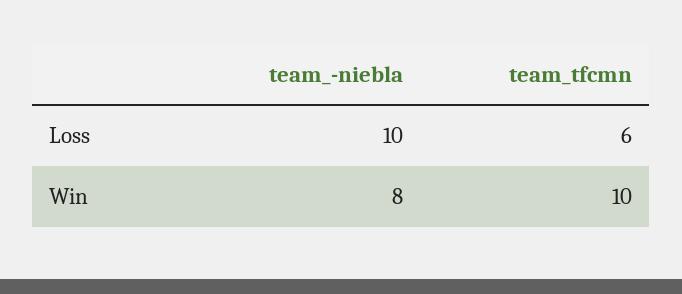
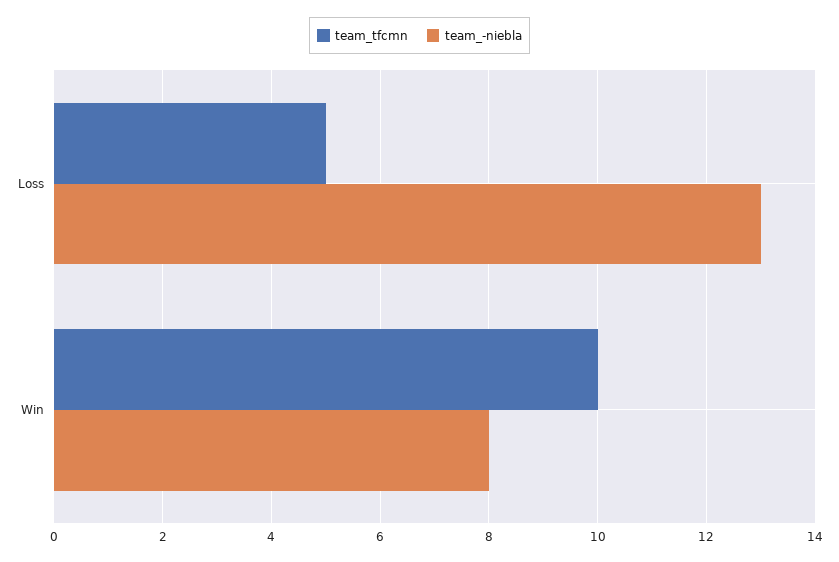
  {
    "team_-niebla": {
-     "Loss": 10,
+     "Loss": 13,
      "Win": 8
    },
    "team_tfcmn": {
-     "Loss": 6,
+     "Loss": 5,
      "Win": 10
    }
  }

